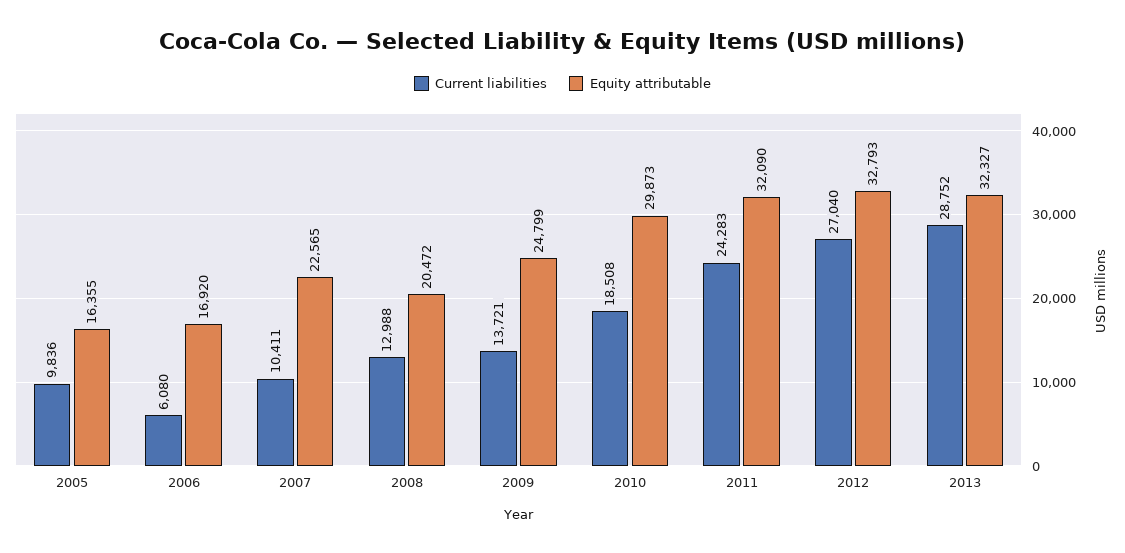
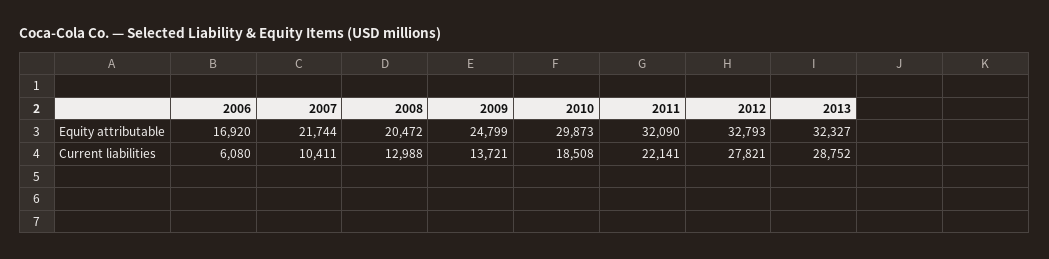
  {
    "Current liabilities": {
-     "2005": 9836,
      "2006": 6080,
      "2007": 10411,
      "2008": 12988,
      "2009": 13721,
      "2010": 18508,
-     "2011": 24283,
+     "2011": 22141,
-     "2012": 27040,
+     "2012": 27821,
      "2013": 28752
    },
    "Equity attributable": {
-     "2005": 16355,
      "2006": 16920,
-     "2007": 22565,
+     "2007": 21744,
      "2008": 20472,
      "2009": 24799,
      "2010": 29873,
      "2011": 32090,
      "2012": 32793,
      "2013": 32327
    }
  }

